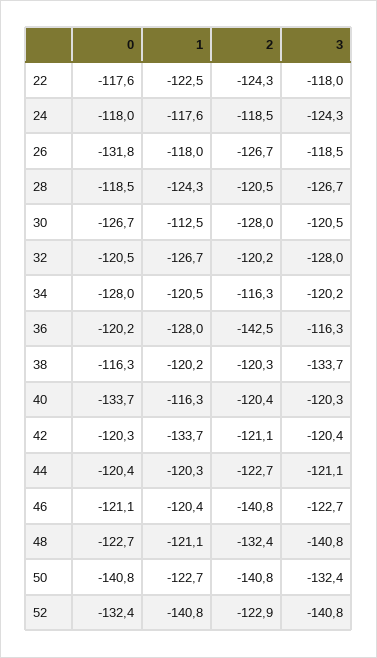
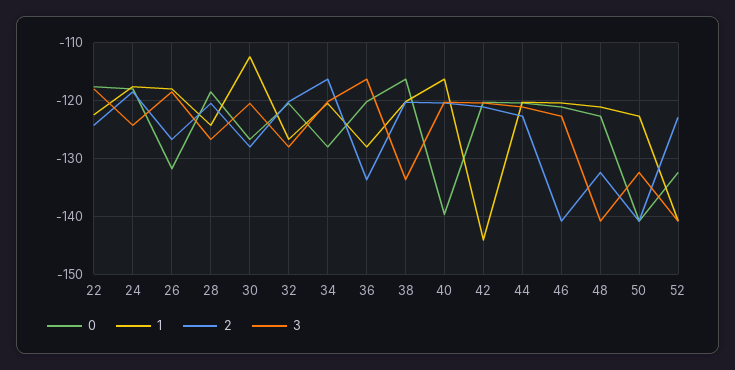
  {
    "0": {
      "22": -117.6,
      "24": -118,
      "26": -131.8,
      "28": -118.5,
      "30": -126.7,
      "32": -120.5,
      "34": -128,
      "36": -120.2,
      "38": -116.3,
-     "40": -133.7,
+     "40": -140,
      "42": -120.3,
      "44": -120.4,
      "46": -121.1,
      "48": -122.7,
      "50": -140.8,
      "52": -132.4
    },
    "1": {
      "22": -122.5,
      "24": -117.6,
      "26": -118,
      "28": -124.3,
      "30": -112.5,
      "32": -126.7,
      "34": -120.5,
      "36": -128,
      "38": -120.2,
      "40": -116.3,
-     "42": -133.7,
+     "42": -144,
      "44": -120.3,
      "46": -120.4,
      "48": -121.1,
      "50": -122.7,
      "52": -140.8
    },
    "2": {
      "22": -124.3,
      "24": -118.5,
      "26": -126.7,
      "28": -120.5,
      "30": -128,
      "32": -120.2,
      "34": -116.3,
-     "36": -142.5,
+     "36": -134,
      "38": -120.3,
      "40": -120.4,
      "42": -121.1,
      "44": -122.7,
      "46": -140.8,
      "48": -132.4,
      "50": -140.8,
      "52": -122.9
    },
    "3": {
      "22": -118,
      "24": -124.3,
      "26": -118.5,
      "28": -126.7,
      "30": -120.5,
      "32": -128,
      "34": -120.2,
      "36": -116.3,
      "38": -133.7,
      "40": -120.3,
      "42": -120.4,
      "44": -121.1,
      "46": -122.7,
      "48": -140.8,
      "50": -132.4,
      "52": -140.8
    }
  }

